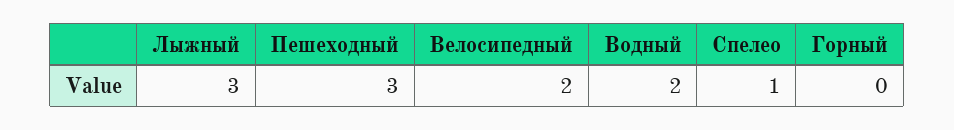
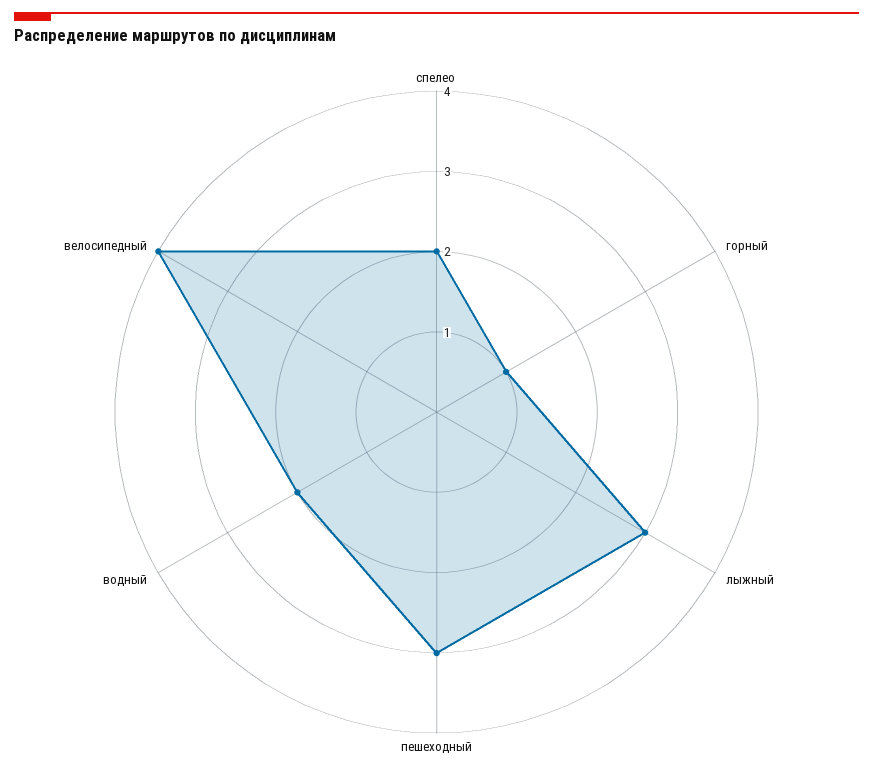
  {
    "Лыжный": 3,
    "Пешеходный": 3,
-   "Велосипедный": 2,
+   "Велосипедный": 4,
    "Водный": 2,
-   "Спелео": 1,
+   "Спелео": 2,
-   "Горный": 0
+   "Горный": 1
  }

